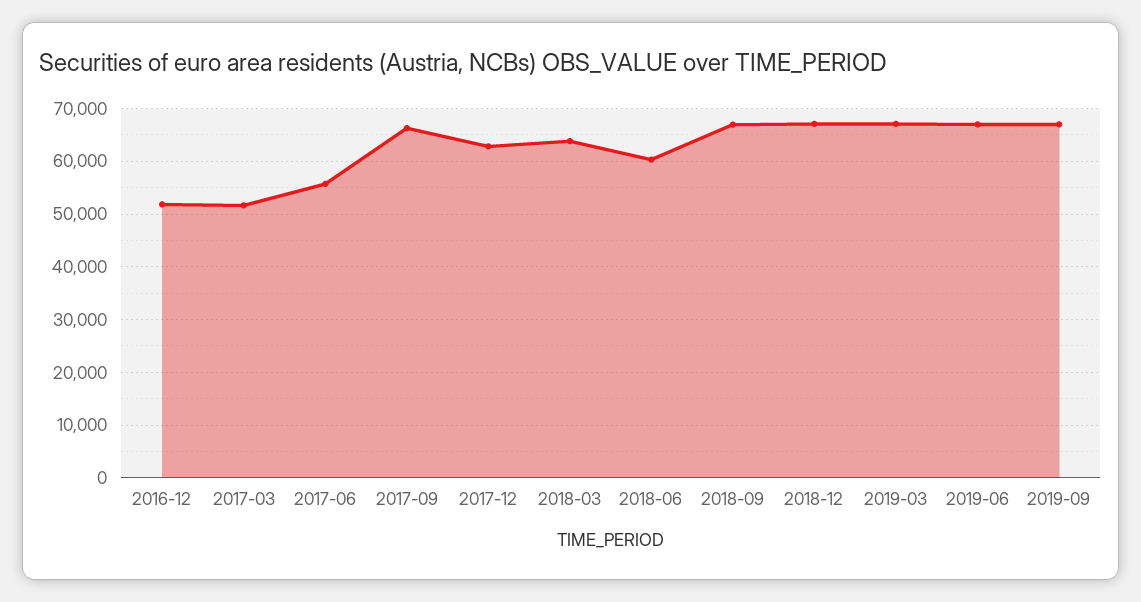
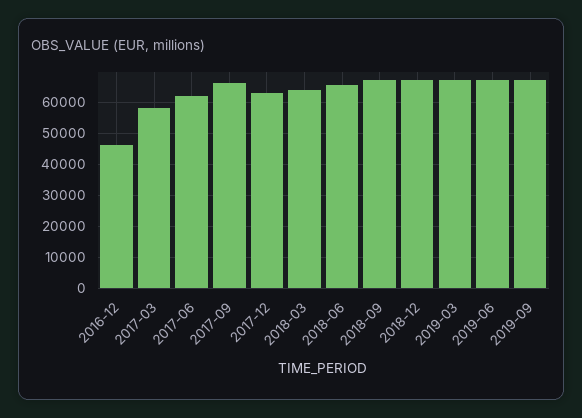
  {
-   "2016-12": 52000,
+   "2016-12": 46000,
-   "2017-03": 52000,
+   "2017-03": 58000,
-   "2017-06": 56000,
+   "2017-06": 62000,
    "2017-09": 66000,
    "2017-12": 62000,
    "2018-03": 64000,
-   "2018-06": 60000,
+   "2018-06": 66000,
    "2018-09": 66000,
    "2018-12": 68000,
    "2019-03": 68000,
    "2019-06": 66000,
    "2019-09": 66000
  }

